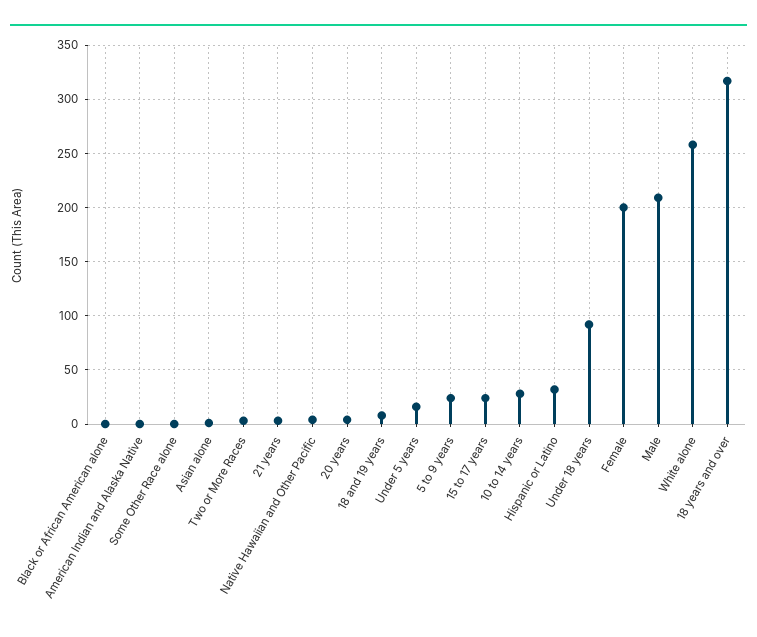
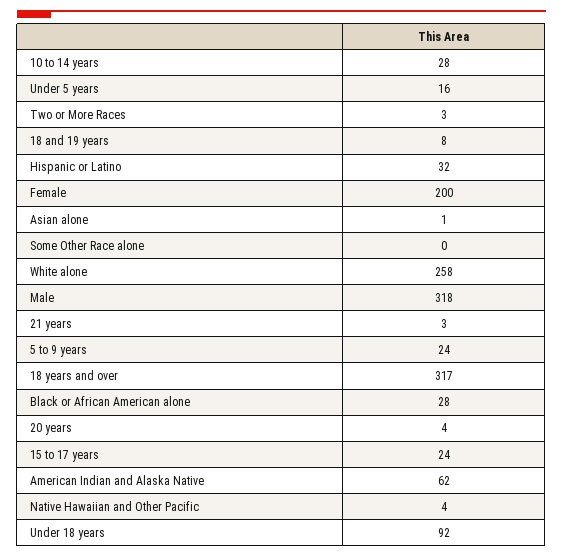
  {
-   "Black or African American alone": 0,
+   "Black or African American alone": 28,
-   "American Indian and Alaska Native": 0,
+   "American Indian and Alaska Native": 62,
    "Some Other Race alone": 0,
    "Asian alone": 1,
    "Two or More Races": 3,
    "21 years": 3,
    "Native Hawaiian and Other Pacific": 4,
    "20 years": 4,
    "18 and 19 years": 8,
    "Under 5 years": 16,
    "5 to 9 years": 24,
    "15 to 17 years": 24,
    "10 to 14 years": 28,
    "Hispanic or Latino": 32,
    "Under 18 years": 92,
    "Female": 200,
-   "Male": 210,
+   "Male": 318,
    "White alone": 258,
    "18 years and over": 317
  }

